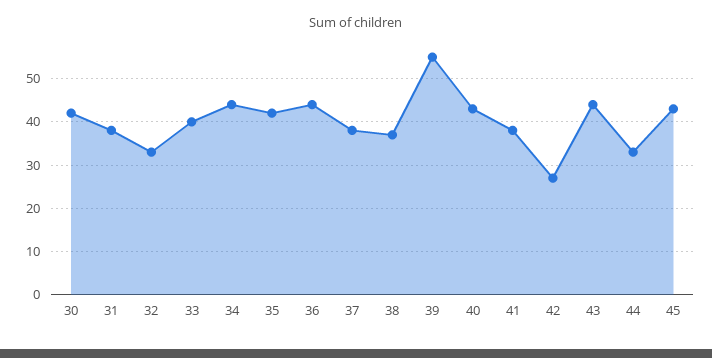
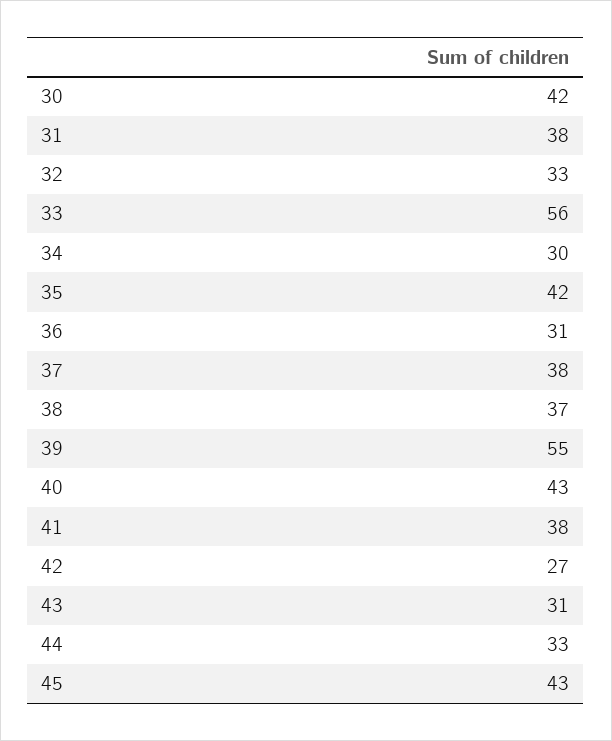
  {
    "30": 42,
    "31": 38,
    "32": 33,
-   "33": 40,
+   "33": 56,
-   "34": 45,
+   "34": 30,
    "35": 42,
-   "36": 45,
+   "36": 31,
    "37": 38,
    "38": 37,
    "39": 55,
    "40": 43,
    "41": 38,
    "42": 27,
-   "43": 45,
+   "43": 31,
    "44": 33,
    "45": 43
  }

